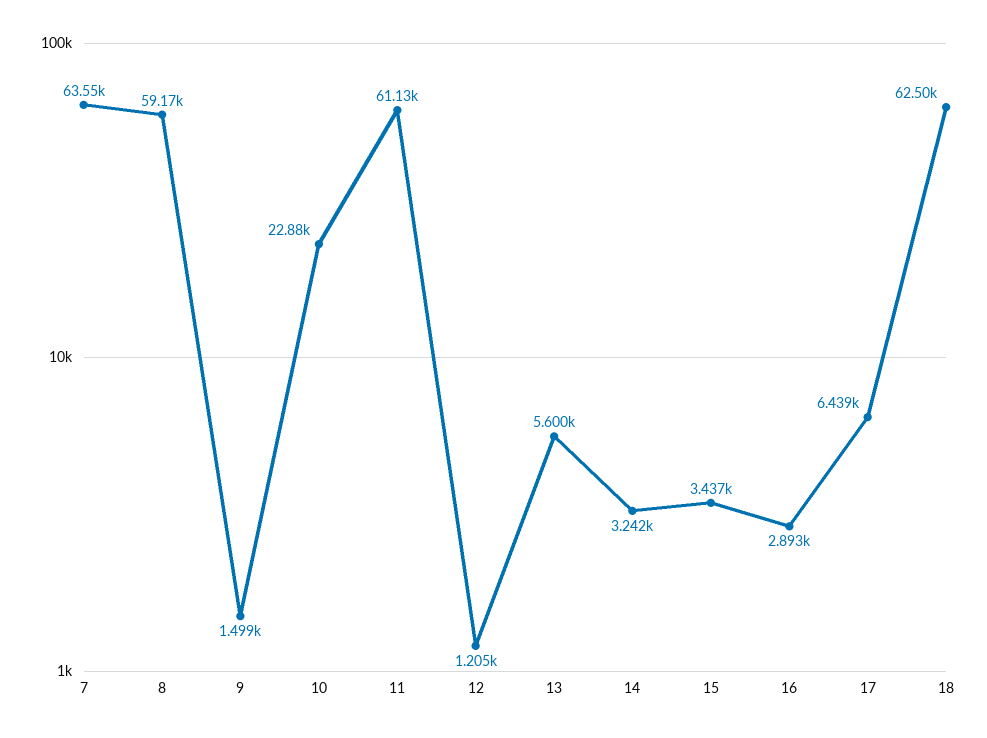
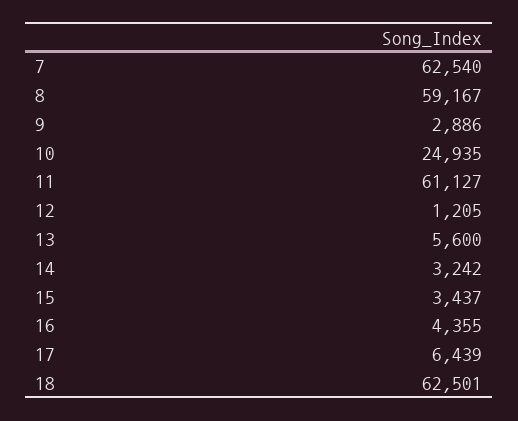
  {
-   "7": 63550,
+   "7": 62540,
    "8": 59167,
-   "9": 1499,
+   "9": 2886,
-   "10": 22880,
+   "10": 24935,
    "11": 61127,
    "12": 1205,
    "13": 5600,
    "14": 3242,
    "15": 3437,
-   "16": 2893,
+   "16": 4355,
    "17": 6439,
    "18": 62501
  }

